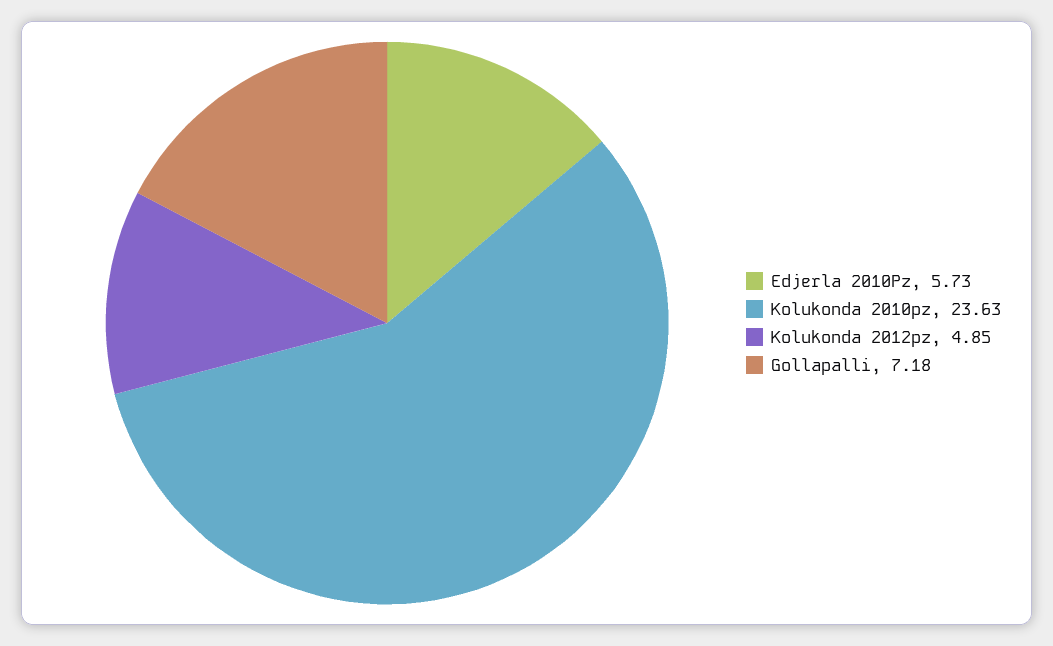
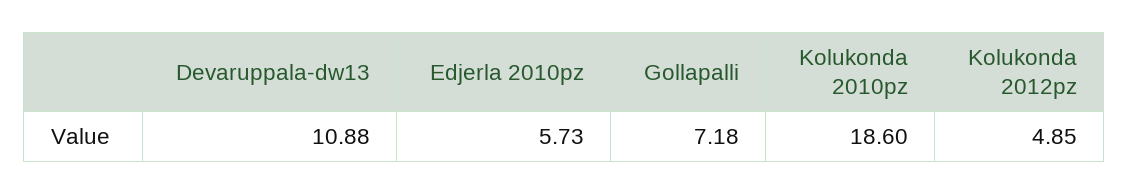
  {
    "Edjerla 2010Pz": 5.73,
-   "Kolukonda 2010pz": 23.63,
+   "Kolukonda 2010pz": 18.6,
    "Kolukonda 2012pz": 4.85,
-   "Gollapalli": 7.18
+   "Gollapalli": 7.18,
+   "Devaruppala-dw13": 10.88
  }

